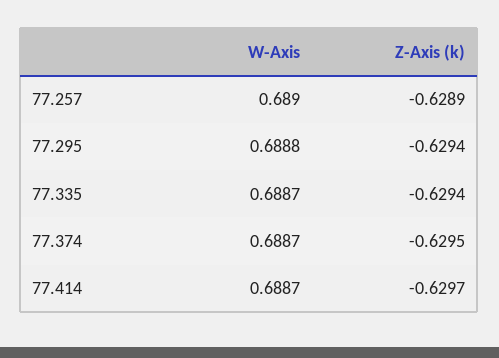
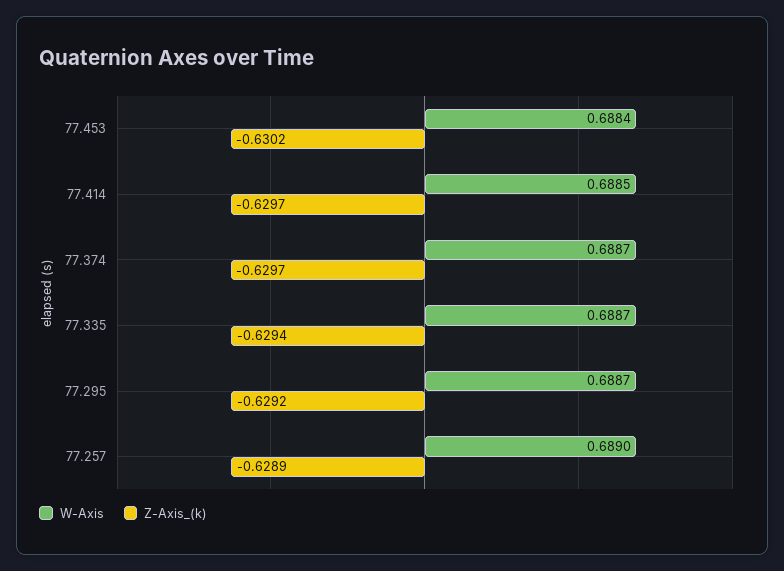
  {
    "W-Axis": {
      "77.257": 0.689,
-     "77.295": 0.6888,
+     "77.295": 0.6887,
      "77.335": 0.6887,
      "77.374": 0.6887,
-     "77.414": 0.6887
+     "77.414": 0.6885,
+     "77.453": 0.6884
    },
    "Z-Axis (k)": {
      "77.257": -0.6289,
-     "77.295": -0.6294,
+     "77.295": -0.6292,
      "77.335": -0.6294,
-     "77.374": -0.6295,
+     "77.374": -0.6297,
-     "77.414": -0.6297
+     "77.414": -0.6297,
+     "77.453": -0.6302
    }
  }

